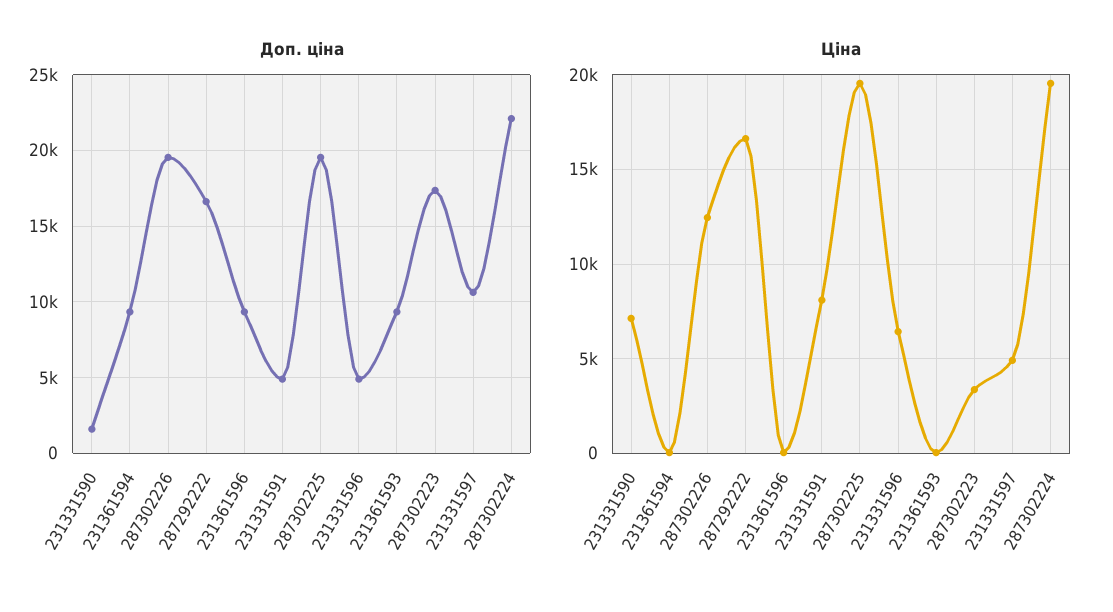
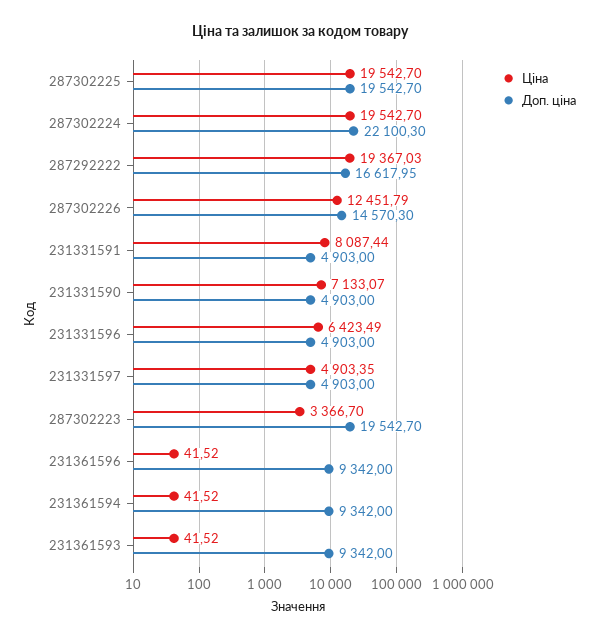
  {
    "Доп. ціна": {
-     "231331590": 1500,
+     "231331590": 4903,
      "231361594": 9342,
-     "287302226": 19500,
+     "287302226": 14570.3,
      "287292222": 16617.95,
      "231361596": 9342,
      "231331591": 4903,
      "287302225": 19542.7,
      "231331596": 4903,
      "231361593": 9342,
-     "287302223": 17500,
+     "287302223": 19542.7,
-     "231331597": 10500,
+     "231331597": 4903,
      "287302224": 22100.3
    },
    "Ціна": {
      "231331590": 7133.07,
      "231361594": 41.52,
      "287302226": 12451.79,
-     "287292222": 16500,
+     "287292222": 19367.03,
      "231361596": 41.52,
      "231331591": 8087.44,
      "287302225": 19542.7,
      "231331596": 6423.49,
      "231361593": 41.52,
      "287302223": 3366.7,
      "231331597": 4903.35,
      "287302224": 19542.7
    }
  }

